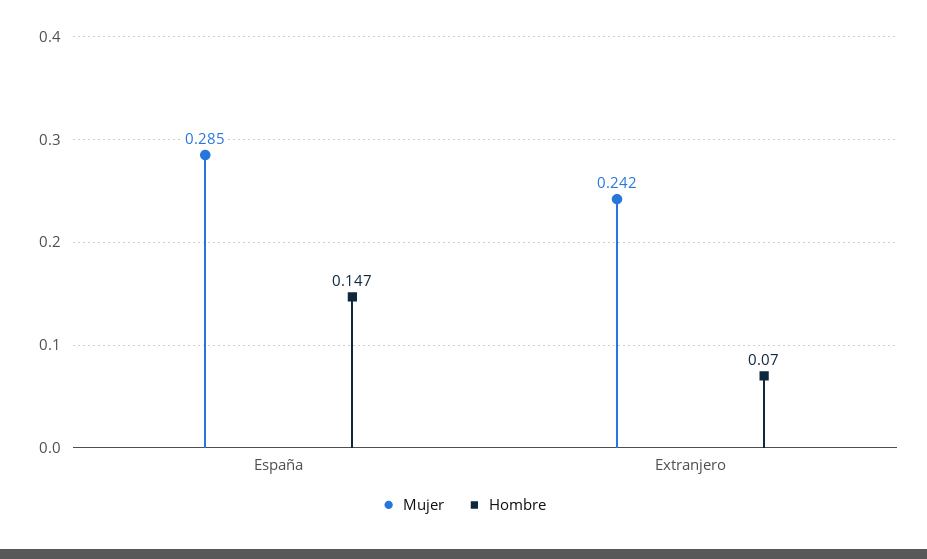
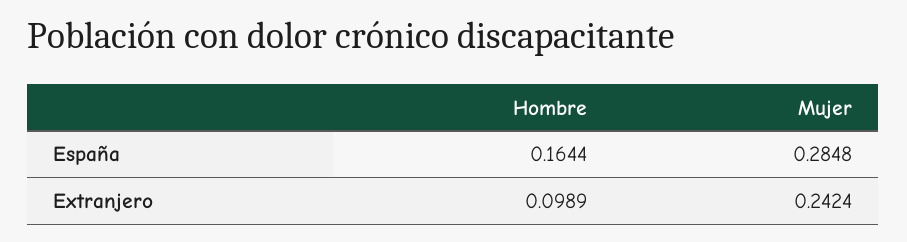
  {
    "Mujer": {
      "España": 0.2848,
      "Extranjero": 0.2424
    },
    "Hombre": {
-     "España": 0.147,
+     "España": 0.1644,
-     "Extranjero": 0.07
+     "Extranjero": 0.0989
    }
  }

